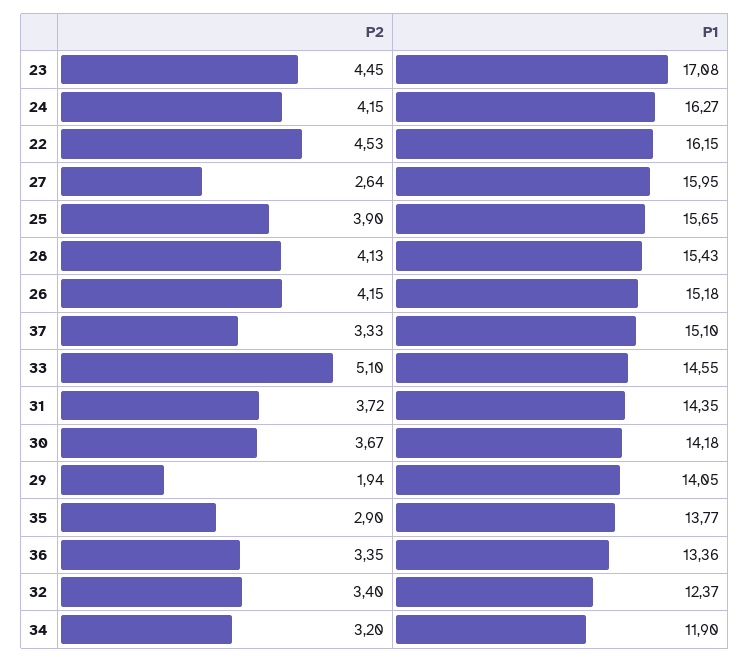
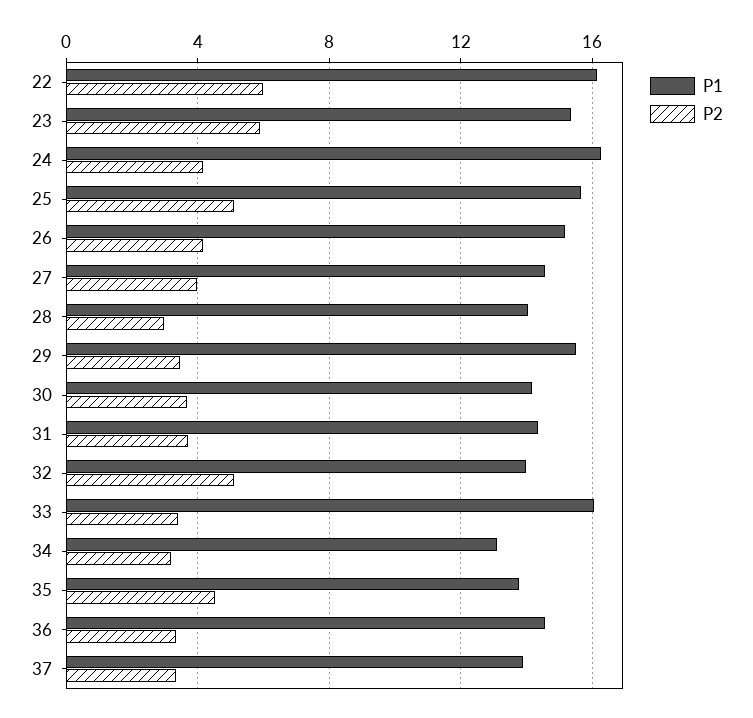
  {
    "P2": {
-     "23": 4.45,
+     "23": 6,
      "24": 4.15,
-     "22": 4.53,
+     "22": 6,
-     "27": 2.64,
+     "27": 4,
-     "25": 3.9,
+     "25": 5,
-     "28": 4.13,
+     "28": 3,
      "26": 4.15,
      "37": 3.33,
-     "33": 5.1,
+     "33": 3.5,
      "31": 3.72,
      "30": 3.67,
-     "29": 1.94,
+     "29": 3.5,
-     "35": 2.9,
+     "35": 4.5,
      "36": 3.35,
-     "32": 3.4,
+     "32": 5,
      "34": 3.2
    },
    "P1": {
-     "23": 17.08,
+     "23": 15.5,
      "24": 16.27,
      "22": 16.15,
-     "27": 15.95,
+     "27": 14.5,
      "25": 15.65,
-     "28": 15.43,
+     "28": 14,
      "26": 15.18,
-     "37": 15.1,
+     "37": 14,
-     "33": 14.55,
+     "33": 16,
      "31": 14.35,
      "30": 14.18,
-     "29": 14.05,
+     "29": 15.5,
      "35": 13.77,
-     "36": 13.36,
+     "36": 14.5,
-     "32": 12.37,
+     "32": 14,
-     "34": 11.9
+     "34": 13
    }
  }

